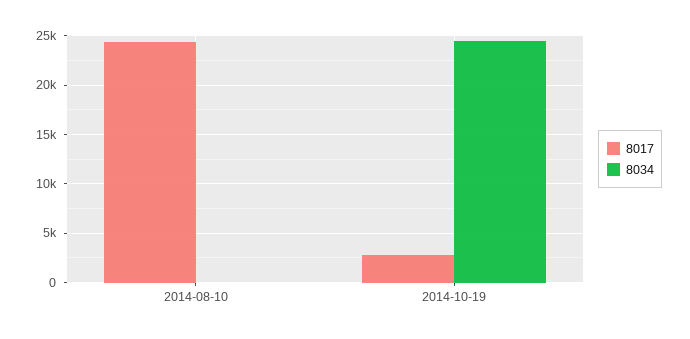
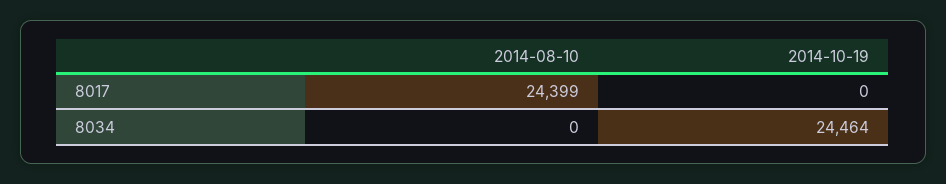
  {
    "8017": {
      "2014-08-10": 24399,
-     "2014-10-19": 3000
+     "2014-10-19": 0
    },
    "8034": {
      "2014-08-10": 0,
      "2014-10-19": 24464
    }
  }

